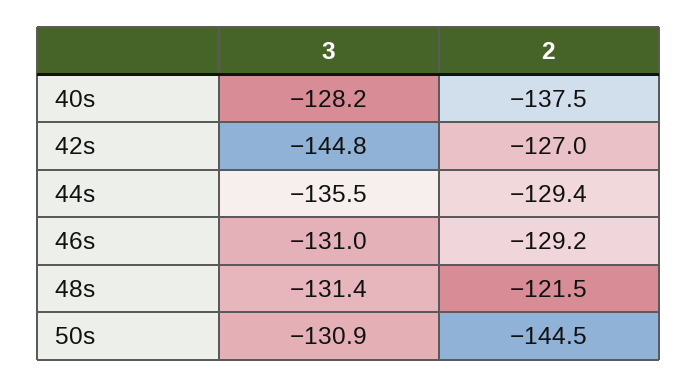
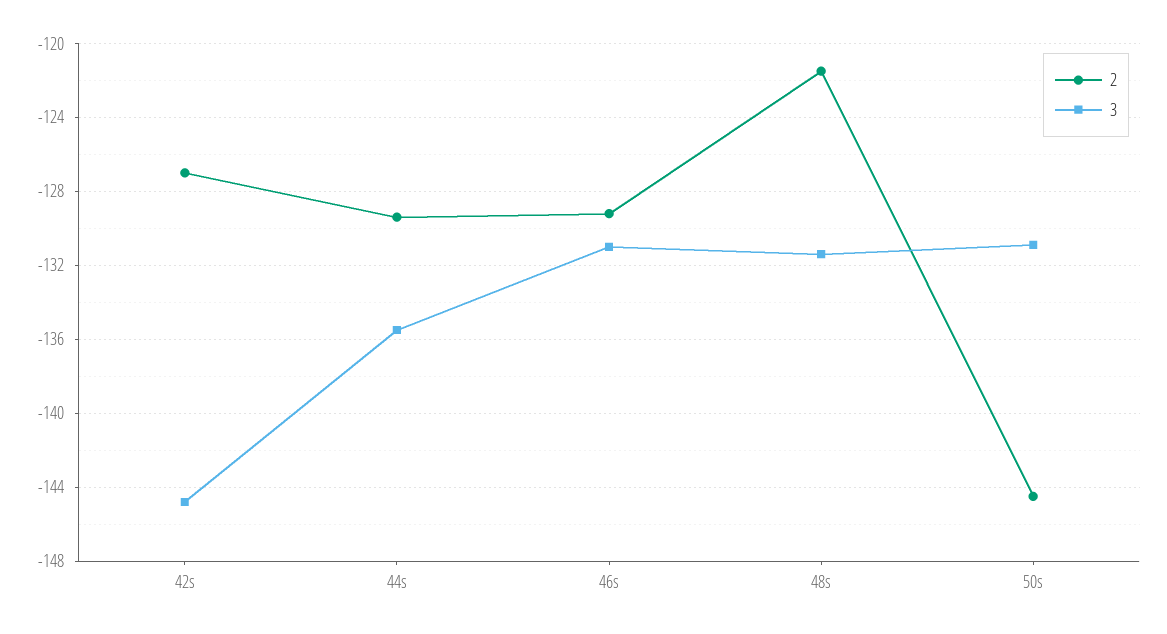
  {
    "3": {
-     "40s": -128.2,
      "42s": -144.8,
      "44s": -135.5,
      "46s": -131,
      "48s": -131.4,
      "50s": -130.9
    },
    "2": {
-     "40s": -137.5,
      "42s": -127,
      "44s": -129.4,
      "46s": -129.2,
      "48s": -121.5,
      "50s": -144.5
    }
  }

